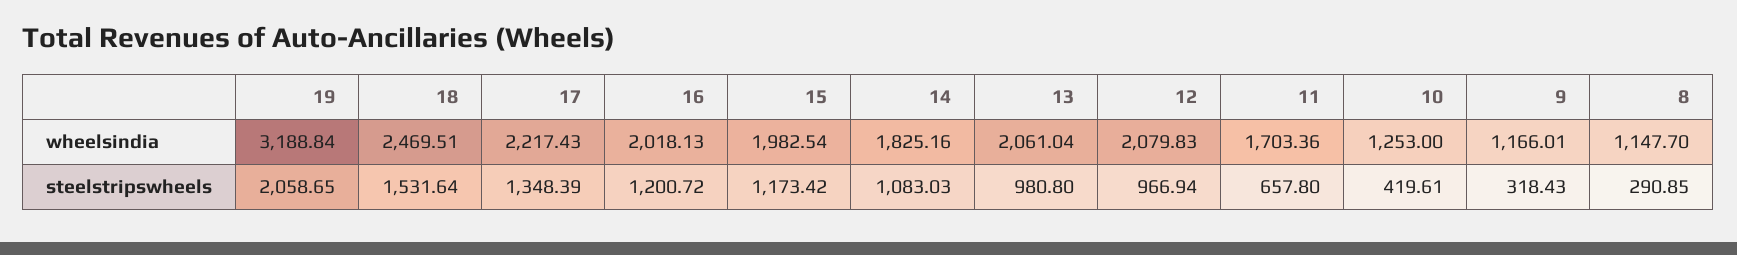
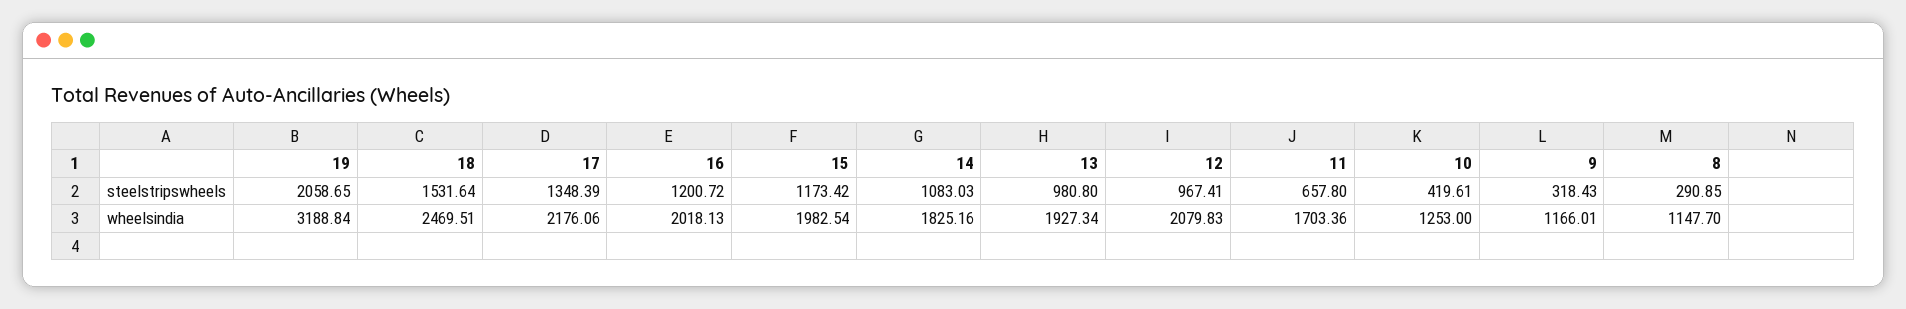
  {
    "19": {
      "wheelsindia": 3188.84,
      "steelstripswheels": 2058.65
    },
    "18": {
      "wheelsindia": 2469.51,
      "steelstripswheels": 1531.64
    },
    "17": {
-     "wheelsindia": 2217.43,
+     "wheelsindia": 2176.06,
      "steelstripswheels": 1348.39
    },
    "16": {
      "wheelsindia": 2018.13,
      "steelstripswheels": 1200.72
    },
    "15": {
      "wheelsindia": 1982.54,
      "steelstripswheels": 1173.42
    },
    "14": {
      "wheelsindia": 1825.16,
      "steelstripswheels": 1083.03
    },
    "13": {
-     "wheelsindia": 2061.04,
+     "wheelsindia": 1927.34,
      "steelstripswheels": 980.8
    },
    "12": {
      "wheelsindia": 2079.83,
-     "steelstripswheels": 966.94
+     "steelstripswheels": 967.41
    },
    "11": {
      "wheelsindia": 1703.36,
      "steelstripswheels": 657.8
    },
    "10": {
      "wheelsindia": 1253,
      "steelstripswheels": 419.61
    },
    "9": {
      "wheelsindia": 1166.01,
      "steelstripswheels": 318.43
    },
    "8": {
      "wheelsindia": 1147.7,
      "steelstripswheels": 290.85
    }
  }

